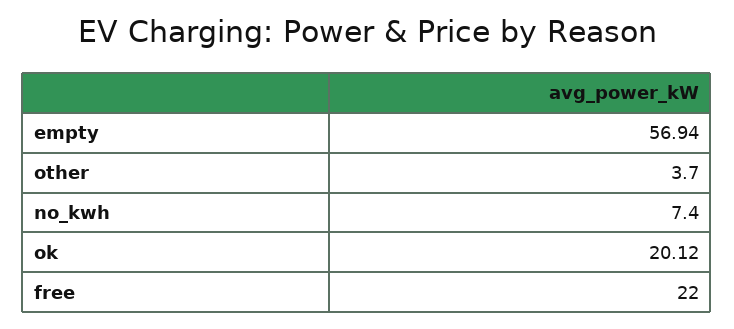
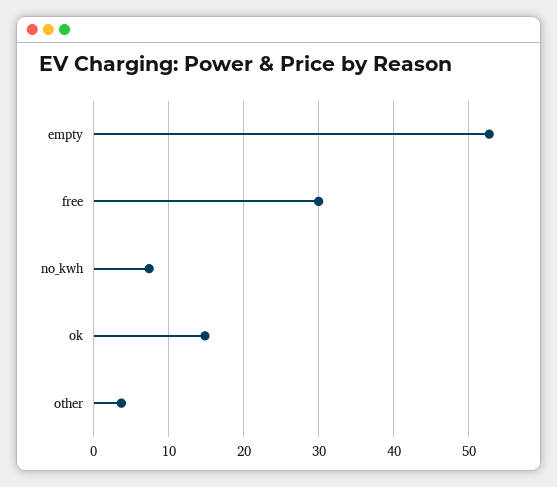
  {
-   "empty": 56.94,
+   "empty": 53,
    "other": 3.7,
    "no_kwh": 7.4,
-   "ok": 20.12,
+   "ok": 15,
-   "free": 22
+   "free": 30
  }

